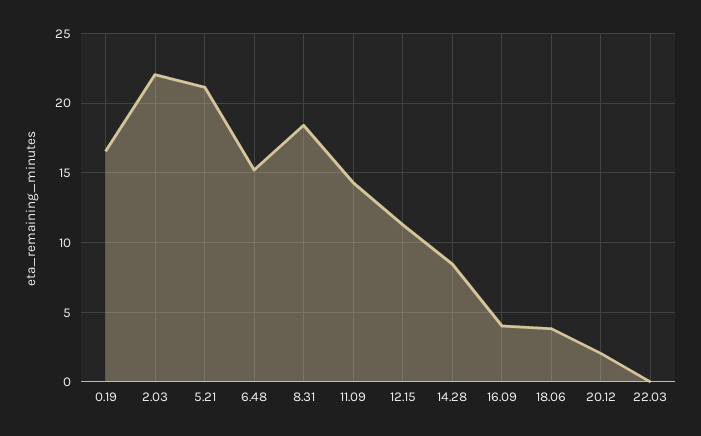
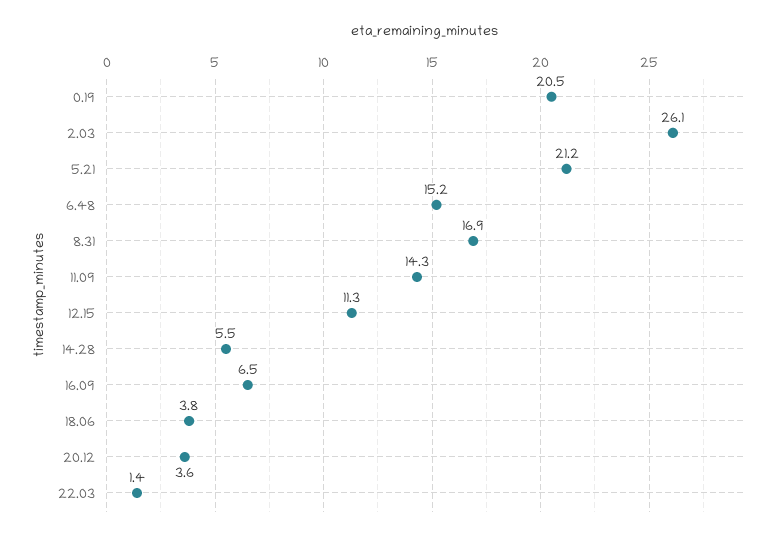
  {
-   "0.19": 16.5,
+   "0.19": 20.5,
-   "2.03": 22,
+   "2.03": 26.1,
    "5.21": 21.2,
    "6.48": 15.2,
-   "8.31": 18.5,
+   "8.31": 16.9,
    "11.09": 14.3,
    "12.15": 11.3,
-   "14.28": 8.5,
+   "14.28": 5.5,
-   "16.09": 4,
+   "16.09": 6.5,
    "18.06": 3.8,
-   "20.12": 2,
+   "20.12": 3.6,
-   "22.03": 0
+   "22.03": 1.4
  }

